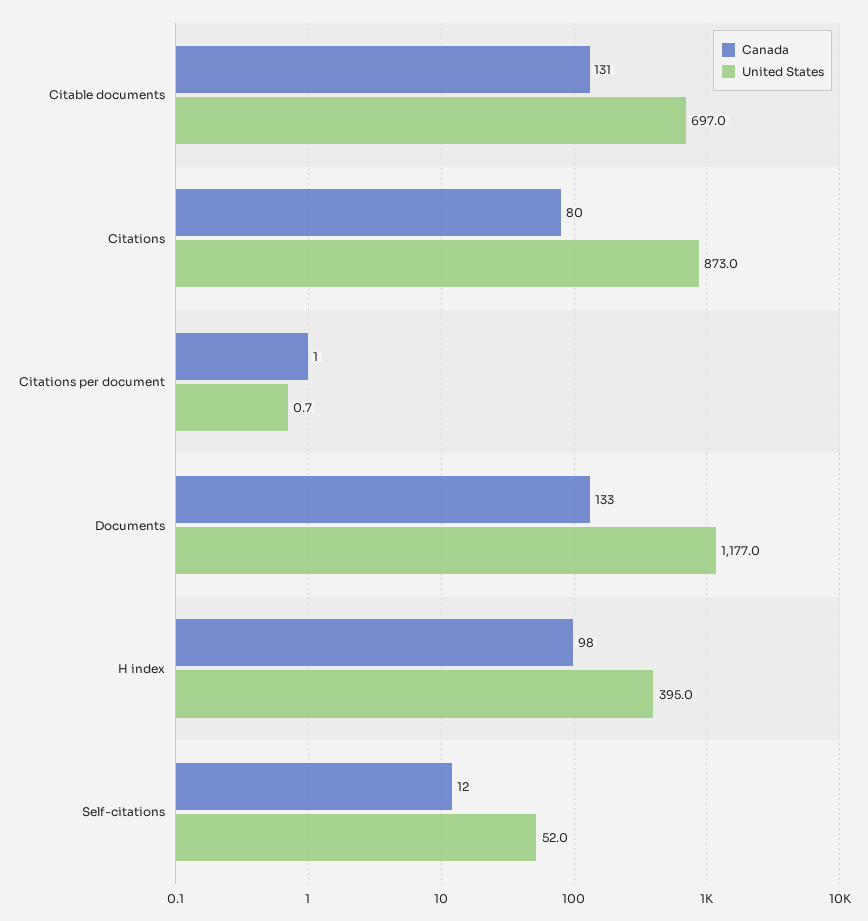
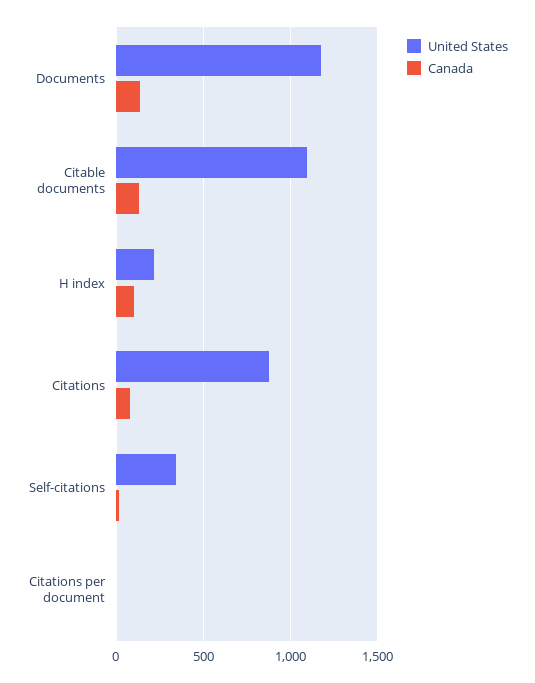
  {
    "Canada": {
      "Citable documents": 131,
      "Citations": 80,
      "Citations per document": 1,
      "Documents": 133,
      "H index": 98,
      "Self-citations": 12
    },
    "United States": {
-     "Citable documents": 697,
+     "Citable documents": 1100,
      "Citations": 873,
      "Citations per document": 0.7,
      "Documents": 1177,
-     "H index": 395,
+     "H index": 200,
-     "Self-citations": 52
+     "Self-citations": 350
    }
  }

